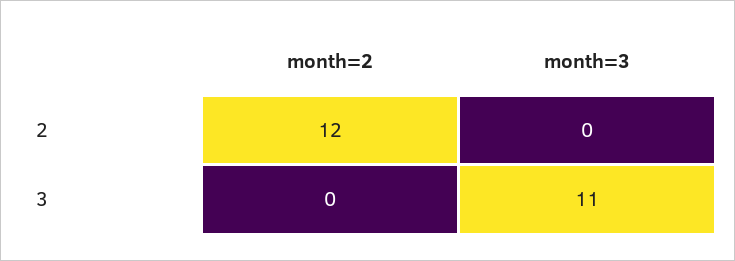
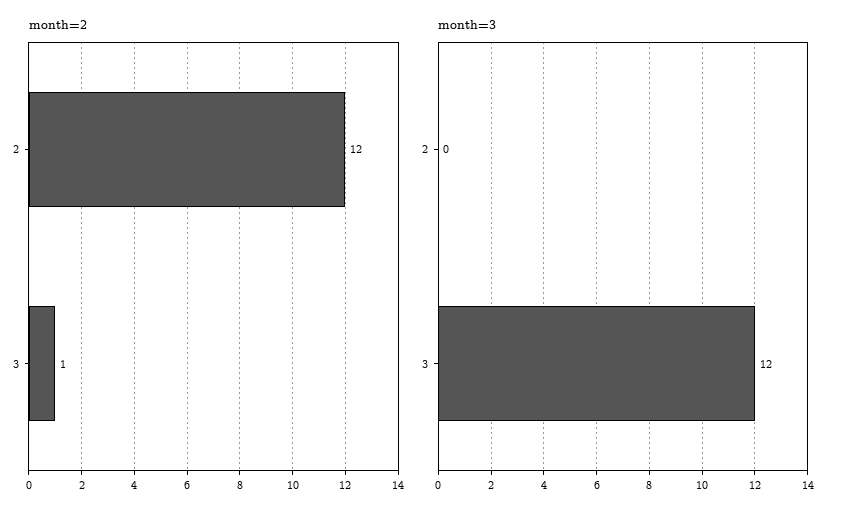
  {
    "month=2": {
      "2": 12,
-     "3": 0
+     "3": 1
    },
    "month=3": {
      "2": 0,
-     "3": 11
+     "3": 12
    }
  }

